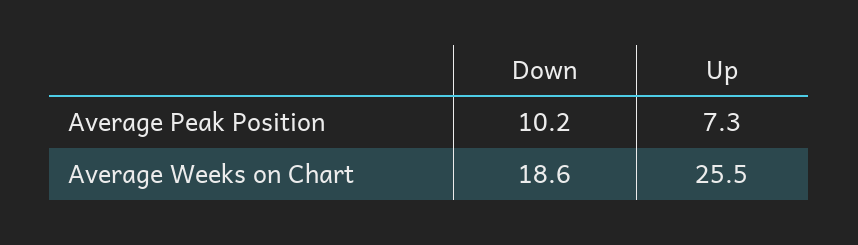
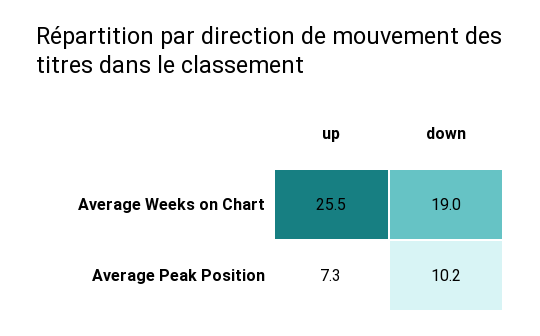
  {
    "Down": {
      "Average Peak Position": 10.2,
-     "Average Weeks on Chart": 18.6
+     "Average Weeks on Chart": 19
    },
    "Up": {
      "Average Peak Position": 7.3,
      "Average Weeks on Chart": 25.5
    }
  }

